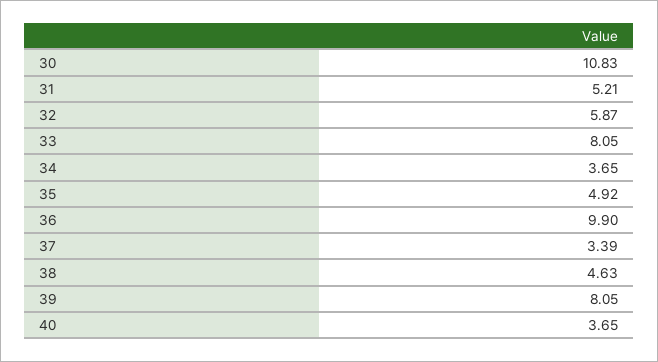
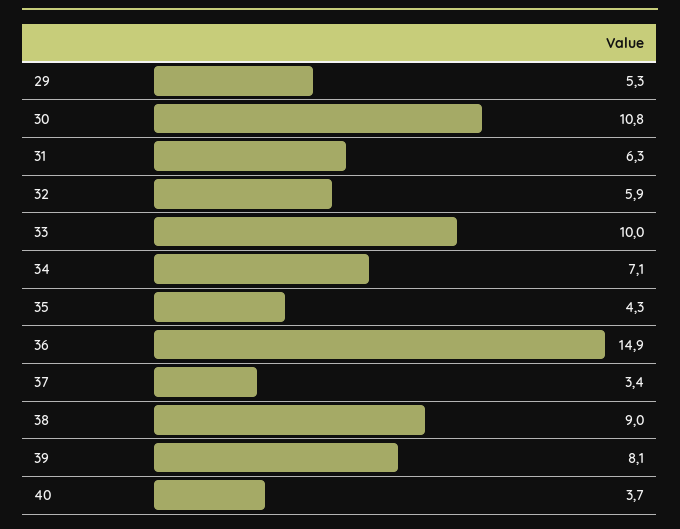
  {
    "30": 10.83,
-   "31": 5.21,
+   "31": 6.3,
    "32": 5.87,
-   "33": 8.05,
+   "33": 10,
-   "34": 3.65,
+   "34": 7.1,
-   "35": 4.92,
+   "35": 4.3,
-   "36": 9.9,
+   "36": 14.9,
    "37": 3.39,
-   "38": 4.63,
+   "38": 9,
    "39": 8.05,
-   "40": 3.65
+   "40": 3.65,
+   "29": 5.3
  }

